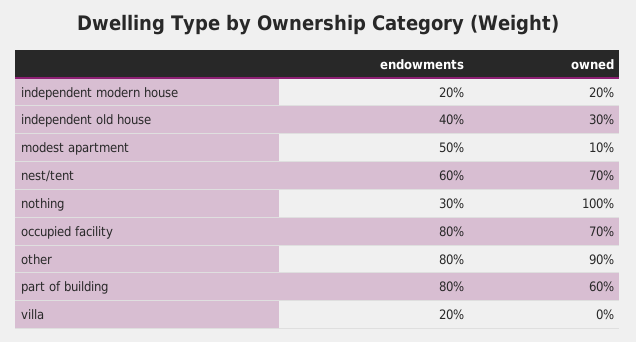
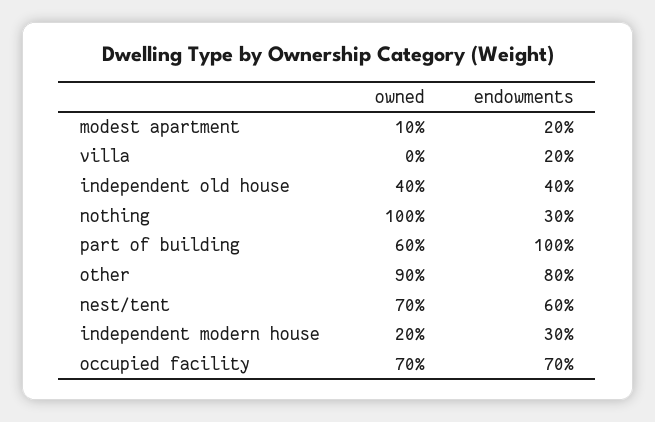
  {
    "endowments": {
-     "independent modern house": 20,
+     "independent modern house": 30,
      "independent old house": 40,
-     "modest apartment": 50,
+     "modest apartment": 20,
      "nest/tent": 60,
      "nothing": 30,
-     "occupied facility": 80,
+     "occupied facility": 70,
      "other": 80,
-     "part of building": 80,
+     "part of building": 100,
      "villa": 20
    },
    "owned": {
      "independent modern house": 20,
-     "independent old house": 30,
+     "independent old house": 40,
      "modest apartment": 10,
      "nest/tent": 70,
      "nothing": 100,
      "occupied facility": 70,
      "other": 90,
      "part of building": 60,
      "villa": 0
    }
  }

